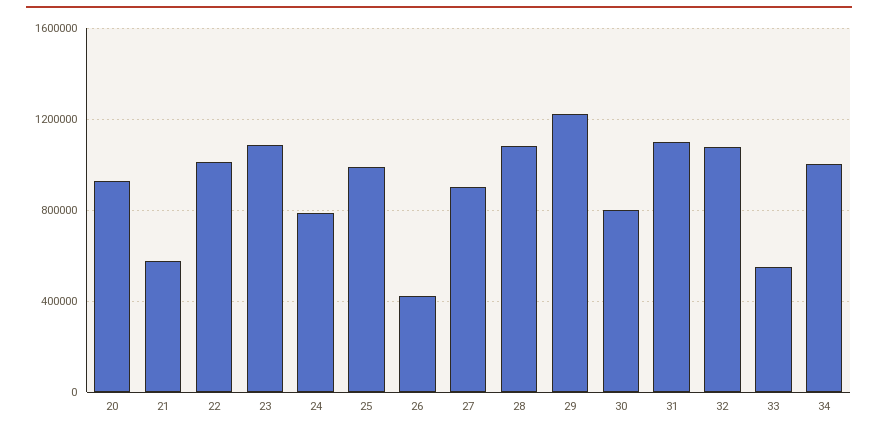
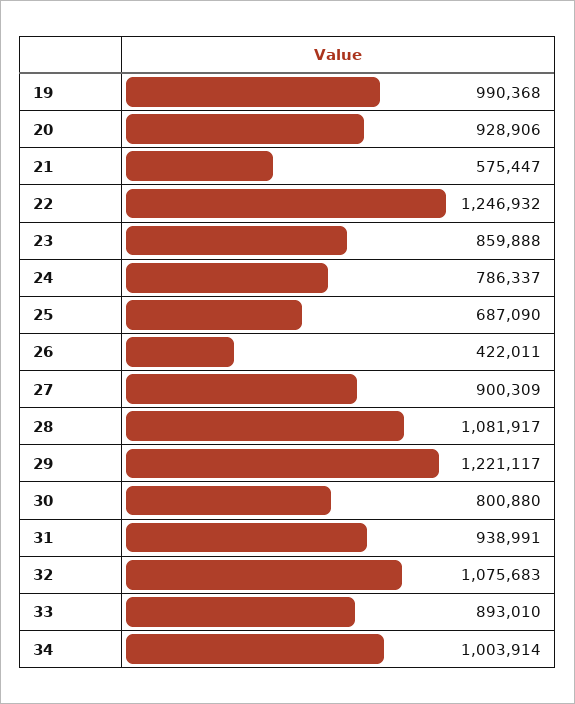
  {
    "20": 928906,
    "21": 575447,
-   "22": 1000000,
+   "22": 1246932,
-   "23": 1100000,
+   "23": 859888,
    "24": 786337,
-   "25": 1000000,
+   "25": 687090,
    "26": 422011,
    "27": 900309,
    "28": 1081917,
    "29": 1221117,
    "30": 800880,
-   "31": 1100000,
+   "31": 938991,
    "32": 1075683,
-   "33": 550000,
+   "33": 893010,
-   "34": 1003914
+   "34": 1003914,
+   "19": 990368
  }

